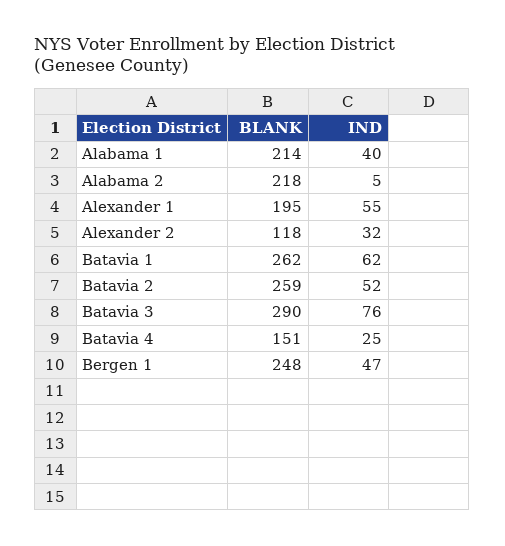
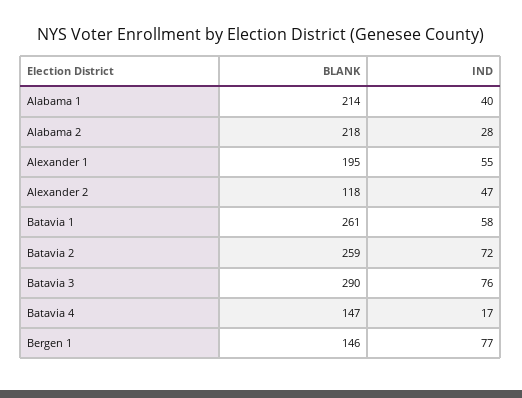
  {
    "BLANK": {
      "Alabama 1": 214,
      "Alabama 2": 218,
      "Alexander 1": 195,
      "Alexander 2": 118,
-     "Batavia 1": 262,
+     "Batavia 1": 261,
      "Batavia 2": 259,
      "Batavia 3": 290,
-     "Batavia 4": 151,
+     "Batavia 4": 147,
-     "Bergen 1": 248
+     "Bergen 1": 146
    },
    "IND": {
      "Alabama 1": 40,
-     "Alabama 2": 5,
+     "Alabama 2": 28,
      "Alexander 1": 55,
-     "Alexander 2": 32,
+     "Alexander 2": 47,
-     "Batavia 1": 62,
+     "Batavia 1": 58,
-     "Batavia 2": 52,
+     "Batavia 2": 72,
      "Batavia 3": 76,
-     "Batavia 4": 25,
+     "Batavia 4": 17,
-     "Bergen 1": 47
+     "Bergen 1": 77
    }
  }

